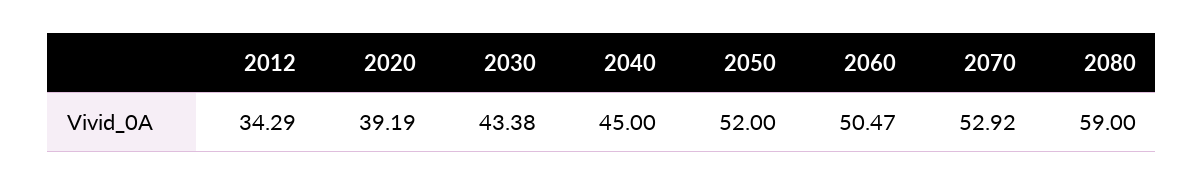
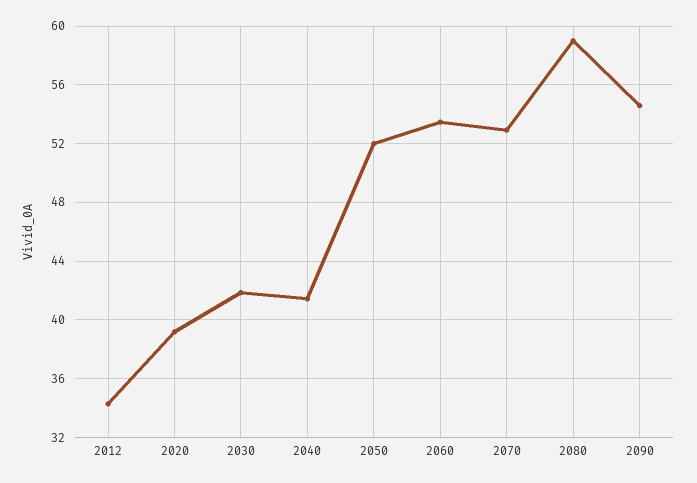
  {
    "2012": 34.29,
    "2020": 39.19,
-   "2030": 43.38,
+   "2030": 42,
-   "2040": 45,
+   "2040": 41.5,
    "2050": 52,
-   "2060": 50.47,
+   "2060": 53.5,
    "2070": 52.92,
-   "2080": 59
+   "2080": 59,
+   "2090": 54.5
  }

